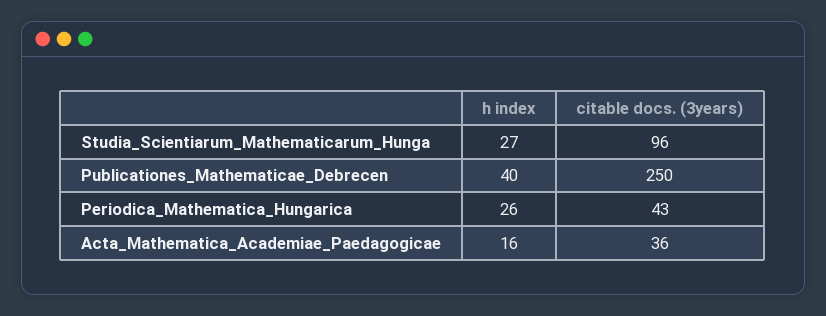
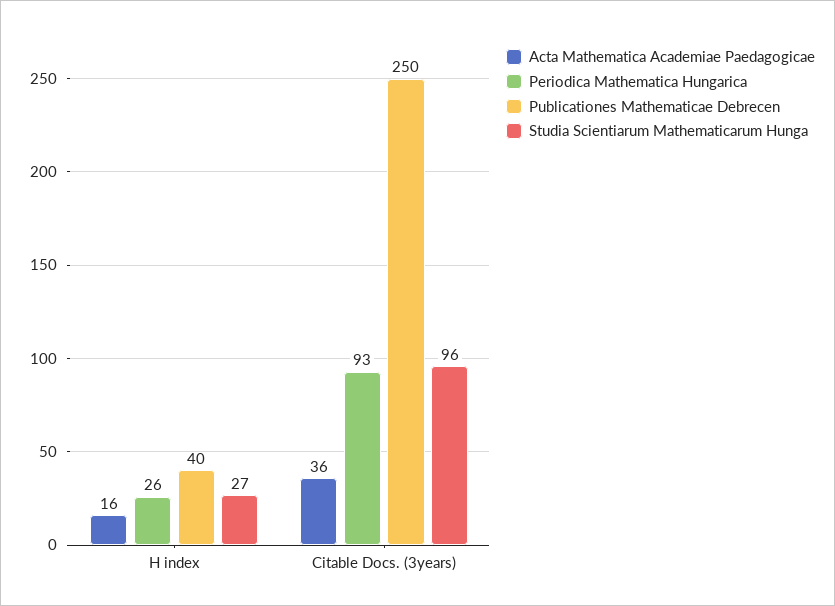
  {
    "Studia_Scientiarum_Mathematicarum_Hunga": {
      "h index": 27,
      "citable docs. (3years)": 96
    },
    "Publicationes_Mathematicae_Debrecen": {
      "h index": 40,
      "citable docs. (3years)": 250
    },
    "Periodica_Mathematica_Hungarica": {
      "h index": 26,
-     "citable docs. (3years)": 43
+     "citable docs. (3years)": 93
    },
    "Acta_Mathematica_Academiae_Paedagogicae": {
      "h index": 16,
      "citable docs. (3years)": 36
    }
  }

